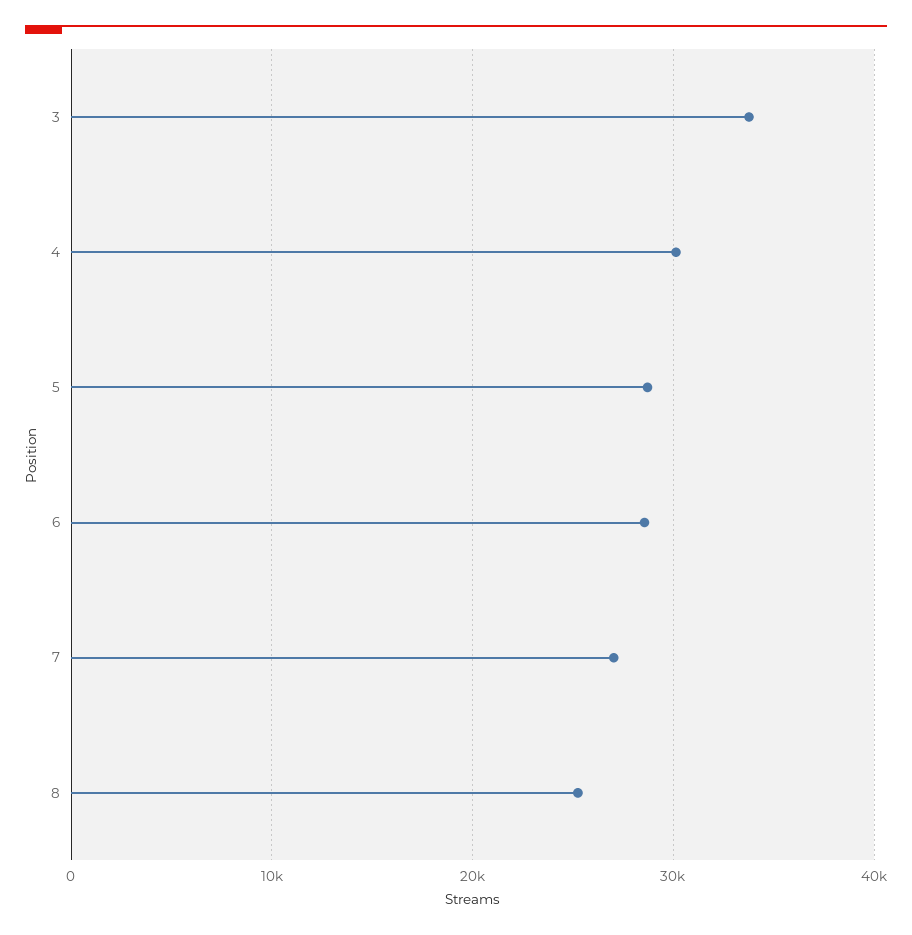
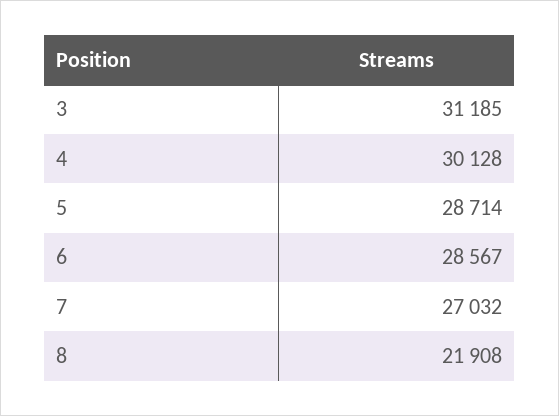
  {
-   "3": 34000,
+   "3": 31185,
    "4": 30128,
    "5": 28714,
    "6": 28567,
    "7": 27032,
-   "8": 25000
+   "8": 21908
  }

